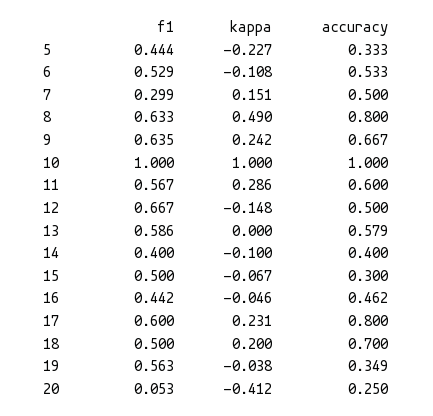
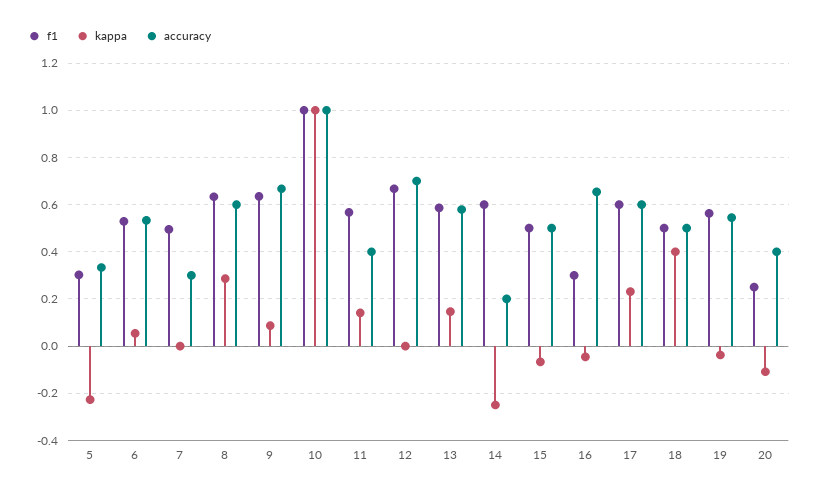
  {
    "f1": {
-     "5": 0.444,
+     "5": 0.3,
      "6": 0.529,
-     "7": 0.299,
+     "7": 0.5,
      "8": 0.633,
      "9": 0.635,
      "10": 1,
      "11": 0.567,
      "12": 0.667,
      "13": 0.586,
-     "14": 0.4,
+     "14": 0.6,
      "15": 0.5,
-     "16": 0.442,
+     "16": 0.3,
      "17": 0.6,
      "18": 0.5,
      "19": 0.563,
-     "20": 0.053
+     "20": 0.25
    },
    "kappa": {
      "5": -0.227,
-     "6": -0.108,
+     "6": 0.05,
-     "7": 0.151,
+     "7": 0,
-     "8": 0.49,
+     "8": 0.3,
-     "9": 0.242,
+     "9": 0.1,
      "10": 1,
-     "11": 0.286,
+     "11": 0.15,
-     "12": -0.148,
+     "12": 0,
-     "13": 0,
+     "13": 0.15,
-     "14": -0.1,
+     "14": -0.25,
      "15": -0.067,
      "16": -0.046,
      "17": 0.231,
-     "18": 0.2,
+     "18": 0.4,
      "19": -0.038,
-     "20": -0.412
+     "20": -0.1
    },
    "accuracy": {
      "5": 0.333,
      "6": 0.533,
-     "7": 0.5,
+     "7": 0.3,
-     "8": 0.8,
+     "8": 0.6,
      "9": 0.667,
      "10": 1,
-     "11": 0.6,
+     "11": 0.4,
-     "12": 0.5,
+     "12": 0.7,
      "13": 0.579,
-     "14": 0.4,
+     "14": 0.2,
-     "15": 0.3,
+     "15": 0.5,
-     "16": 0.462,
+     "16": 0.65,
-     "17": 0.8,
+     "17": 0.6,
-     "18": 0.7,
+     "18": 0.5,
-     "19": 0.349,
+     "19": 0.55,
-     "20": 0.25
+     "20": 0.4
    }
  }

